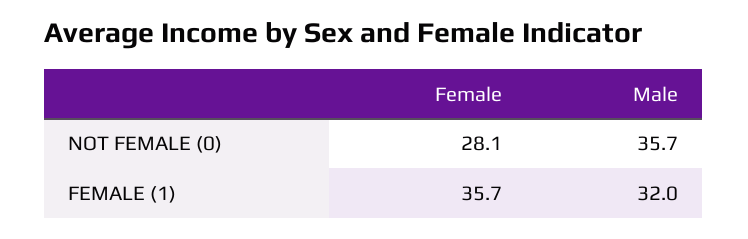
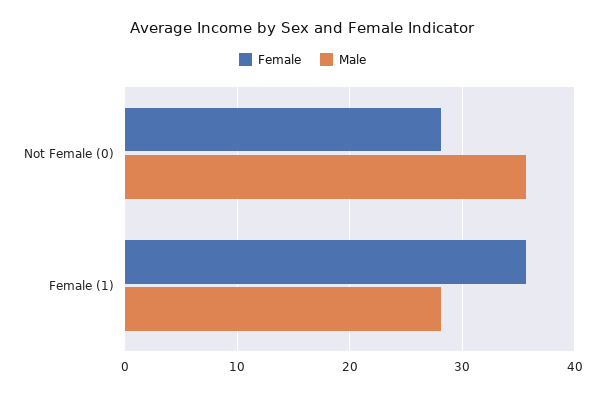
  {
    "Female": {
      "NOT FEMALE (0)": 28.1,
      "FEMALE (1)": 35.7
    },
    "Male": {
      "NOT FEMALE (0)": 35.7,
-     "FEMALE (1)": 32
+     "FEMALE (1)": 28
    }
  }

